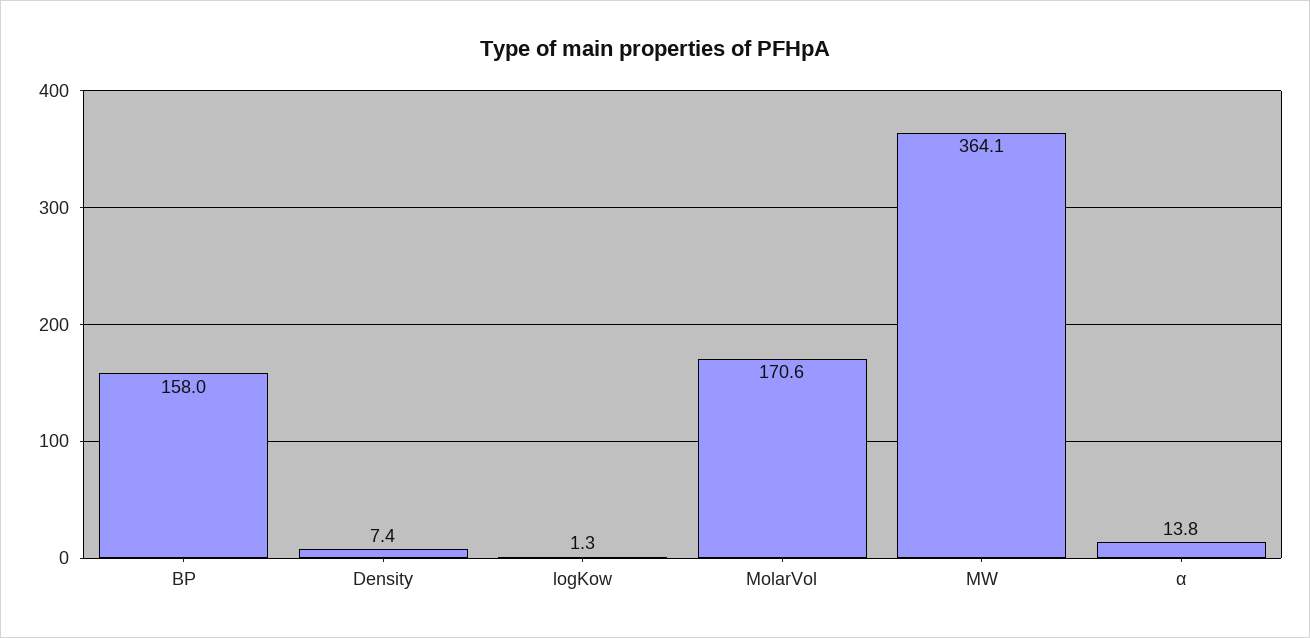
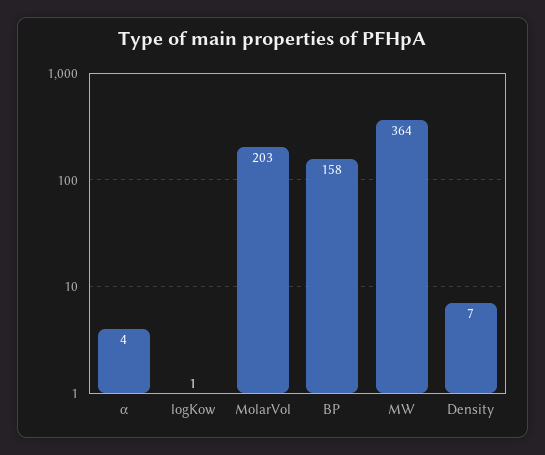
  {
    "BP": 158,
    "Density": 7.4,
    "logKow": 1.3,
-   "MolarVol": 170.6,
+   "MolarVol": 203,
    "MW": 364.1,
-   "α": 13.8
+   "α": 4
  }

